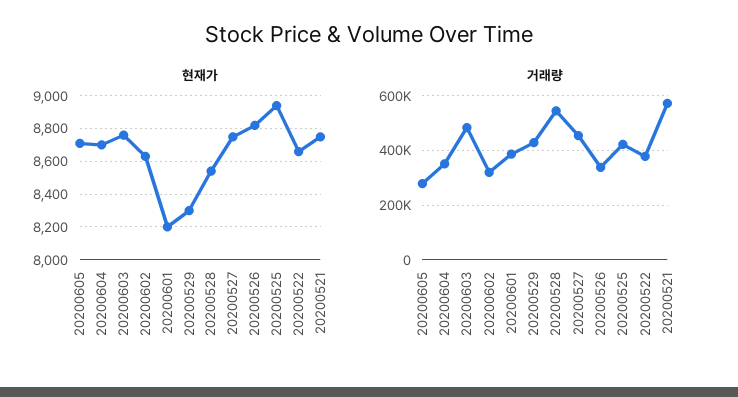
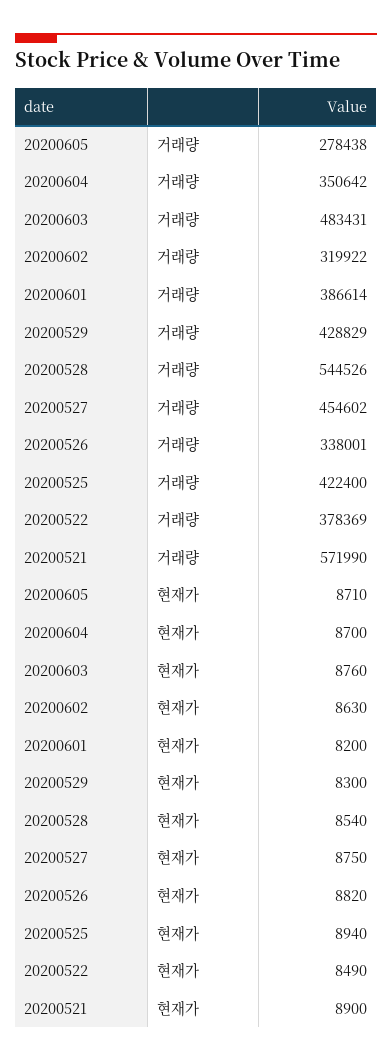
  {
    "현재가": {
      "20200605": 8710,
      "20200604": 8700,
      "20200603": 8760,
      "20200602": 8630,
      "20200601": 8200,
      "20200529": 8300,
      "20200528": 8540,
      "20200527": 8750,
      "20200526": 8820,
      "20200525": 8940,
-     "20200522": 8650,
+     "20200522": 8490,
-     "20200521": 8750
+     "20200521": 8900
    },
    "거래량": {
      "20200605": 278438,
      "20200604": 350642,
      "20200603": 483431,
      "20200602": 319922,
      "20200601": 386614,
      "20200529": 428829,
      "20200528": 544526,
      "20200527": 454602,
      "20200526": 338001,
      "20200525": 422400,
      "20200522": 378369,
      "20200521": 571990
    }
  }

